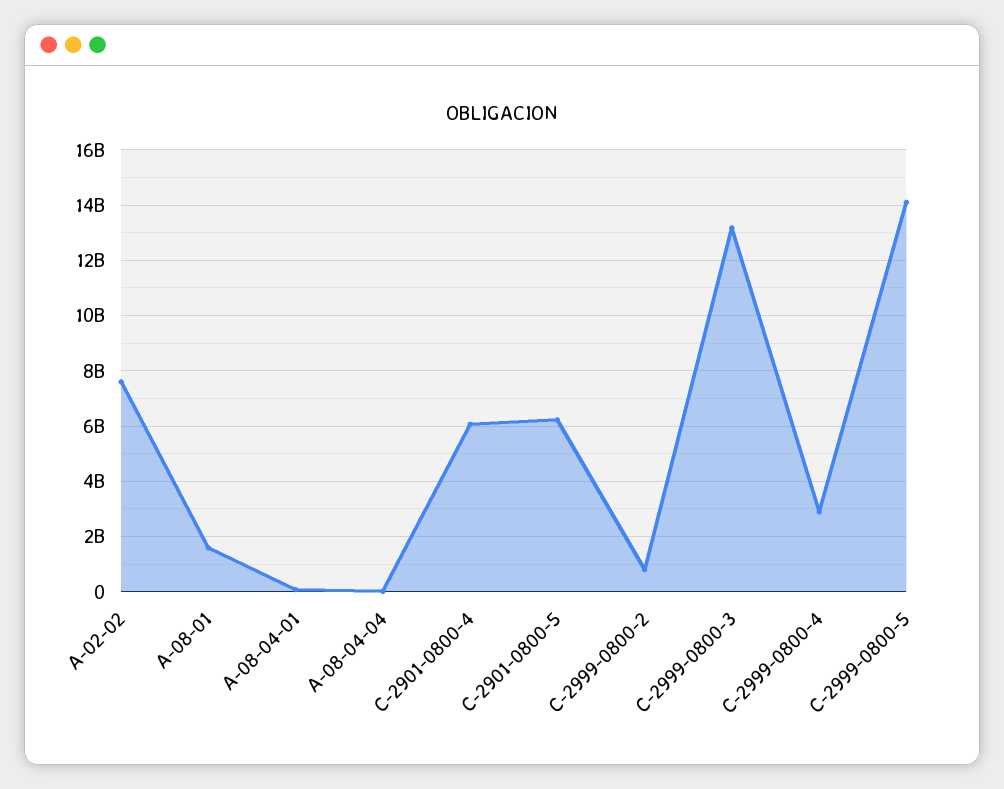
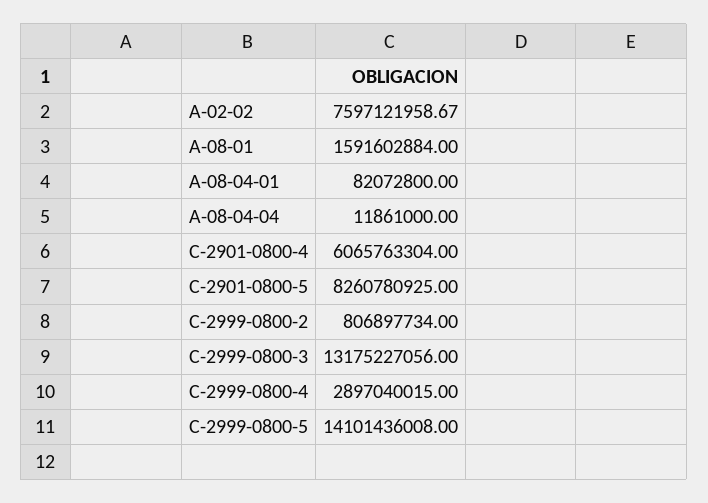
  {
    "A-02-02": 7597121958.67,
    "A-08-01": 1591602884,
    "A-08-04-01": 82072800,
    "A-08-04-04": 11861000,
    "C-2901-0800-4": 6065763304,
-   "C-2901-0800-5": 6250000000,
+   "C-2901-0800-5": 8260780925,
    "C-2999-0800-2": 806897734,
    "C-2999-0800-3": 13175227056,
    "C-2999-0800-4": 2897040015,
    "C-2999-0800-5": 14101436008
  }

